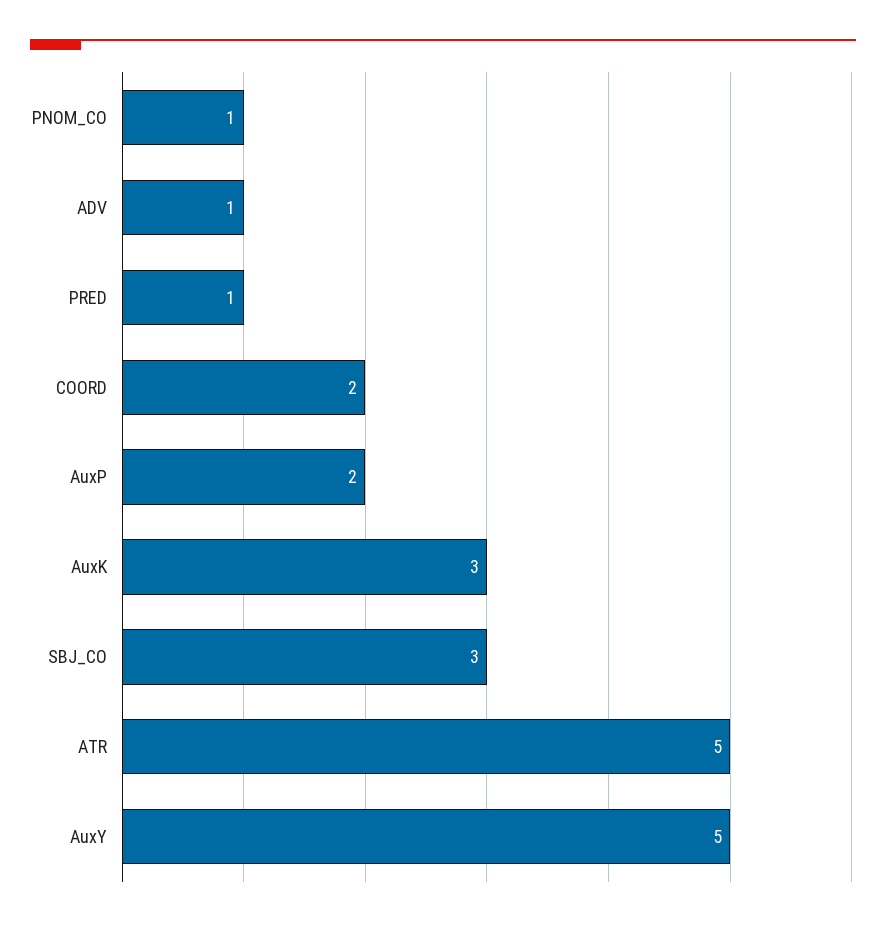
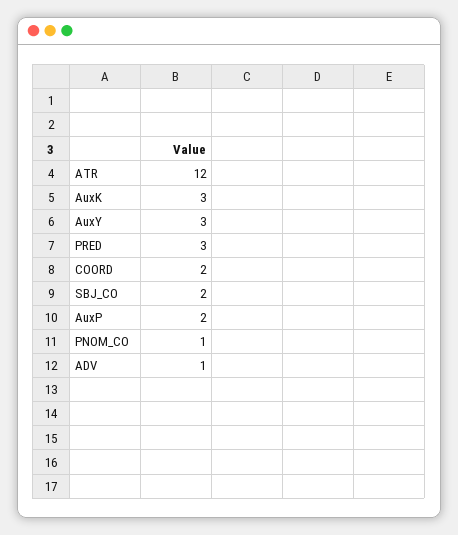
  {
    "PNOM_CO": 1,
    "ADV": 1,
-   "PRED": 1,
+   "PRED": 3,
    "COORD": 2,
    "AuxP": 2,
    "AuxK": 3,
-   "SBJ_CO": 3,
+   "SBJ_CO": 2,
-   "ATR": 5,
+   "ATR": 12,
-   "AuxY": 5
+   "AuxY": 3
  }

